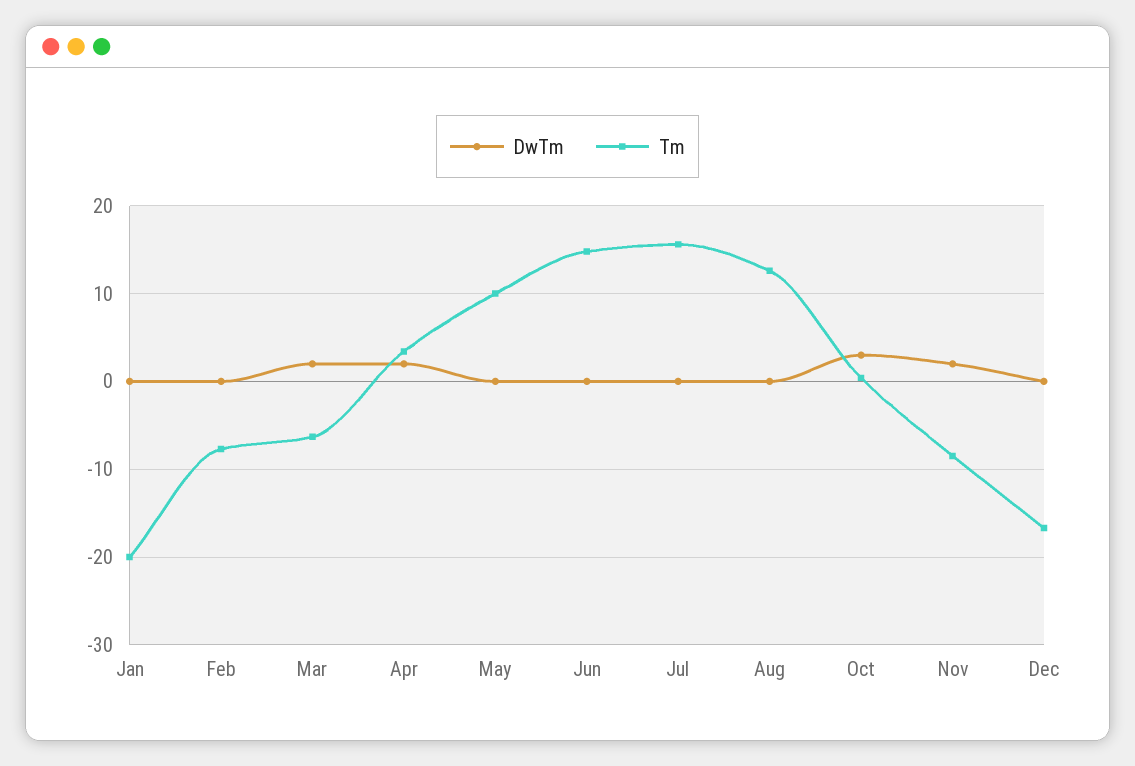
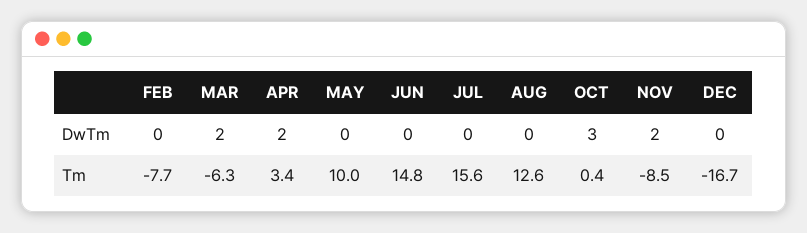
  {
    "DwTm": {
-     "Jan": 0,
      "Feb": 0,
      "Mar": 2,
      "Apr": 2,
      "May": 0,
      "Jun": 0,
      "Jul": 0,
      "Aug": 0,
      "Oct": 3,
      "Nov": 2,
      "Dec": 0
    },
    "Tm": {
-     "Jan": -20,
      "Feb": -7.7,
      "Mar": -6.3,
      "Apr": 3.4,
      "May": 10,
      "Jun": 14.8,
      "Jul": 15.6,
      "Aug": 12.6,
      "Oct": 0.4,
      "Nov": -8.5,
      "Dec": -16.7
    }
  }

